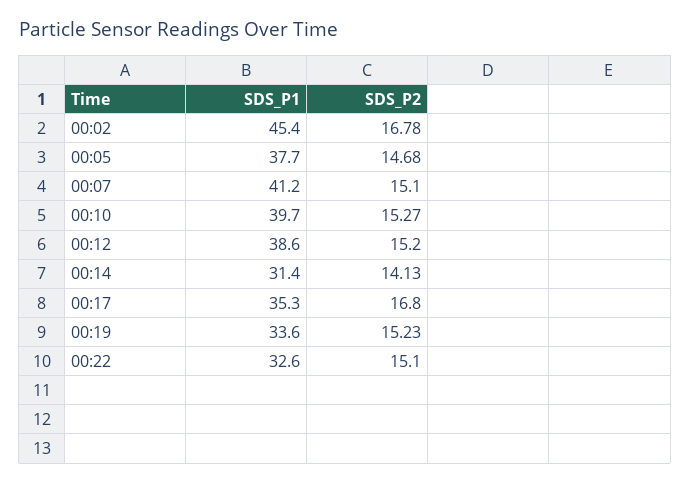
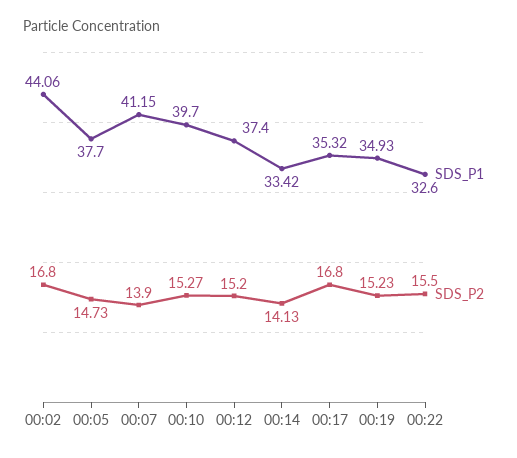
  {
    "SDS_P1": {
-     "00:02": 45.4,
+     "00:02": 44.06,
      "00:05": 37.7,
      "00:07": 41.15,
      "00:10": 39.7,
-     "00:12": 38.6,
+     "00:12": 37.4,
-     "00:14": 31.4,
+     "00:14": 33.42,
      "00:17": 35.32,
-     "00:19": 33.6,
+     "00:19": 34.93,
      "00:22": 32.6
    },
    "SDS_P2": {
-     "00:02": 16.78,
+     "00:02": 16.8,
-     "00:05": 14.68,
+     "00:05": 14.73,
-     "00:07": 15.1,
+     "00:07": 13.9,
      "00:10": 15.27,
      "00:12": 15.2,
      "00:14": 14.13,
      "00:17": 16.8,
      "00:19": 15.23,
-     "00:22": 15.1
+     "00:22": 15.5
    }
  }

